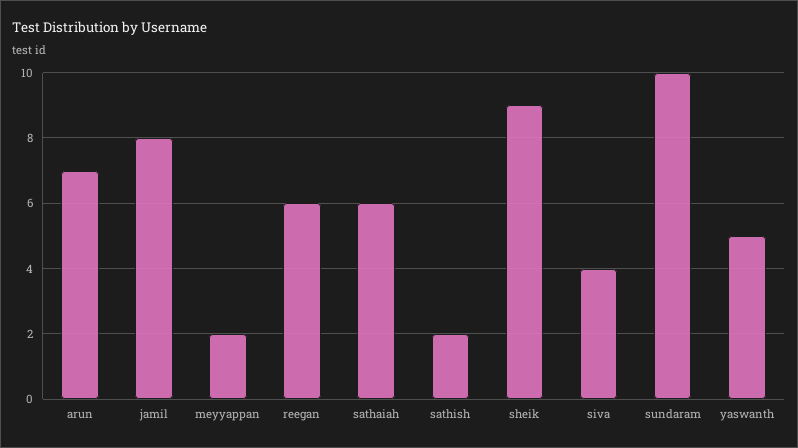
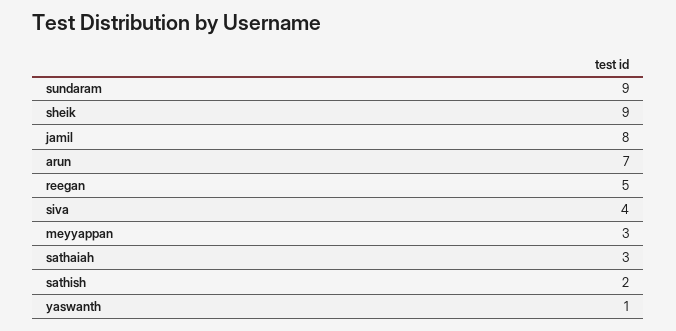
  {
    "arun": 7,
    "jamil": 8,
-   "meyyappan": 2,
+   "meyyappan": 3,
-   "reegan": 6,
+   "reegan": 5,
-   "sathaiah": 6,
+   "sathaiah": 3,
    "sathish": 2,
    "sheik": 9,
    "siva": 4,
-   "sundaram": 10,
+   "sundaram": 9,
-   "yaswanth": 5
+   "yaswanth": 1
  }

